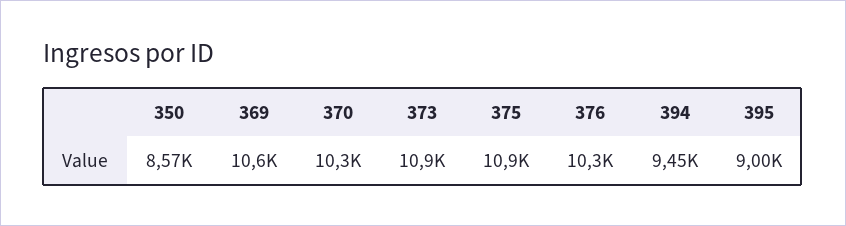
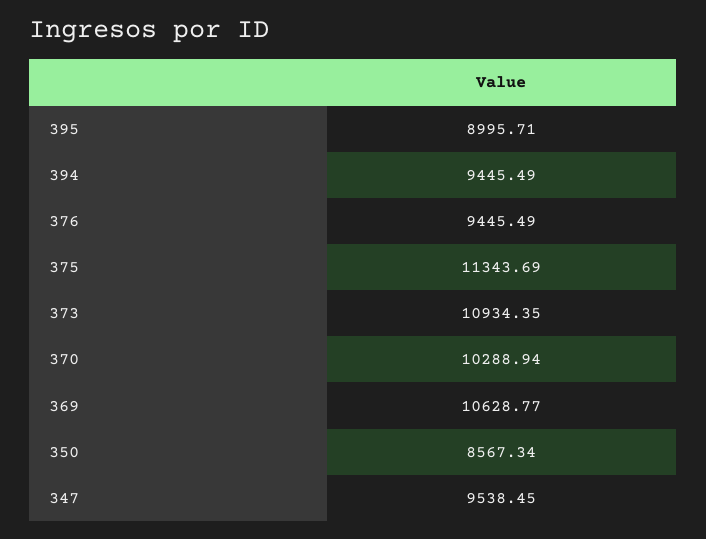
  {
    "350": 8567.34,
    "369": 10628.77,
    "370": 10288.94,
    "373": 10934.35,
-   "375": 10900,
+   "375": 11343.69,
-   "376": 10300,
+   "376": 9445.49,
    "394": 9445.49,
-   "395": 8995.71
+   "395": 8995.71,
+   "347": 9538.45
  }

